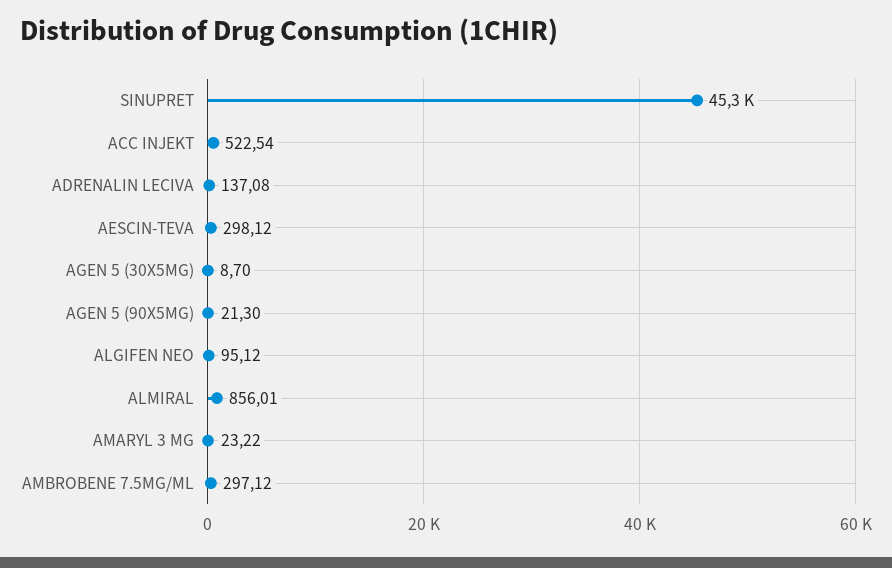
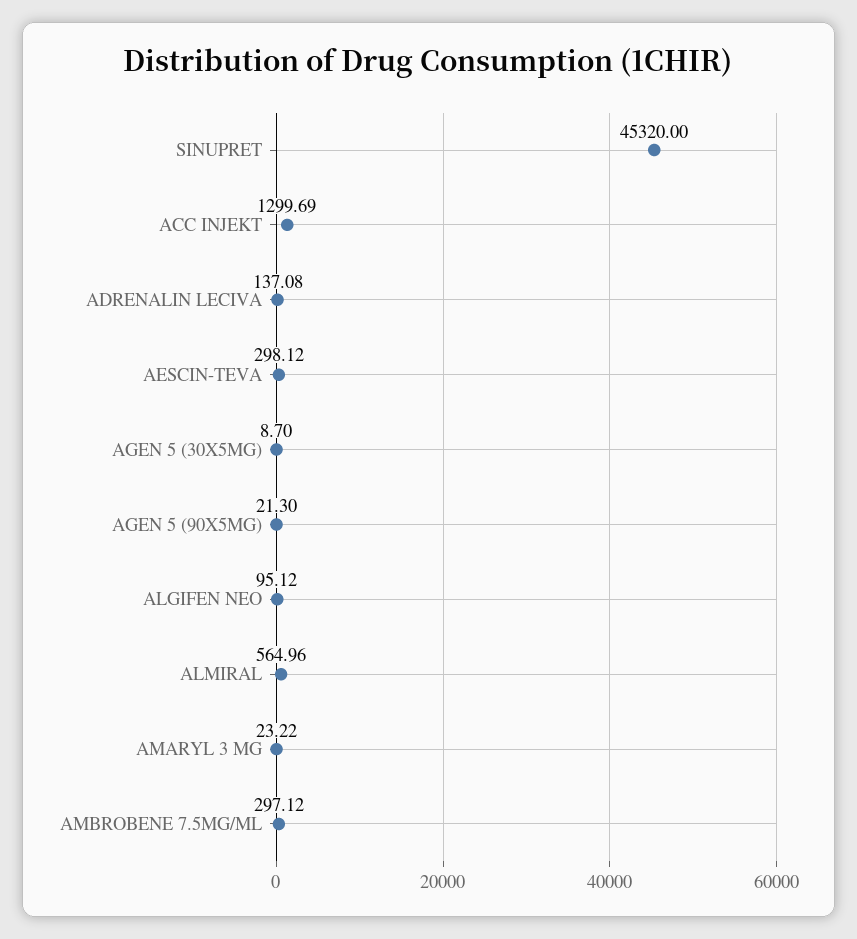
  {
    "SINUPRET": 45320,
-   "ACC INJEKT": 522.54,
+   "ACC INJEKT": 1299.69,
    "ADRENALIN LECIVA": 137.08,
    "AESCIN-TEVA": 298.12,
    "AGEN 5 (30X5MG)": 8.7,
    "AGEN 5 (90X5MG)": 21.3,
    "ALGIFEN NEO": 95.12,
-   "ALMIRAL": 856.01,
+   "ALMIRAL": 564.96,
    "AMARYL 3 MG": 23.22,
    "AMBROBENE 7.5MG/ML": 297.12
  }

